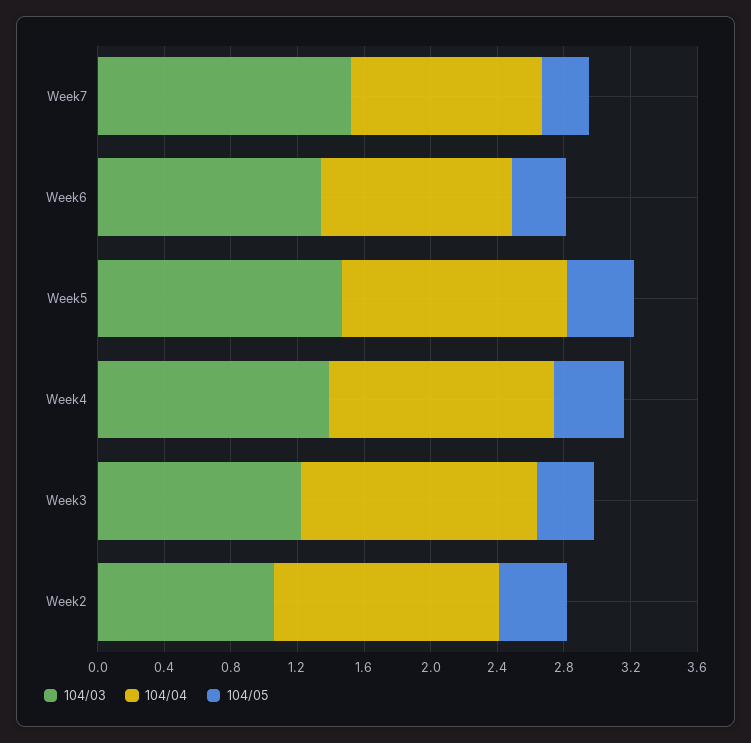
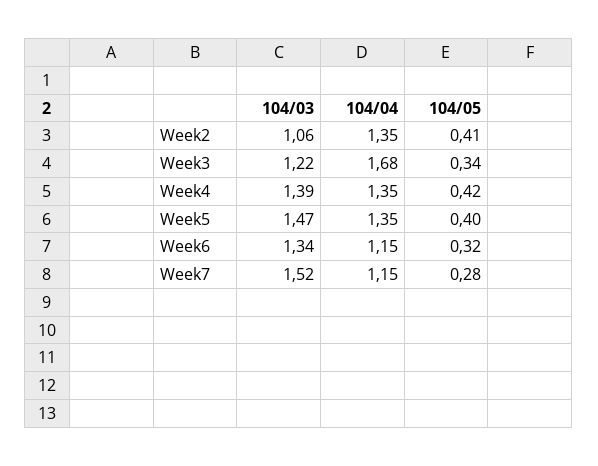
  {
    "104/03": {
      "Week7": 1.52,
      "Week6": 1.34,
      "Week5": 1.47,
      "Week4": 1.39,
      "Week3": 1.22,
      "Week2": 1.06
    },
    "104/04": {
      "Week7": 1.15,
      "Week6": 1.15,
      "Week5": 1.35,
      "Week4": 1.35,
-     "Week3": 1.4,
+     "Week3": 1.68,
      "Week2": 1.35
    },
    "104/05": {
      "Week7": 0.28,
      "Week6": 0.32,
      "Week5": 0.4,
      "Week4": 0.42,
      "Week3": 0.34,
      "Week2": 0.41
    }
  }

